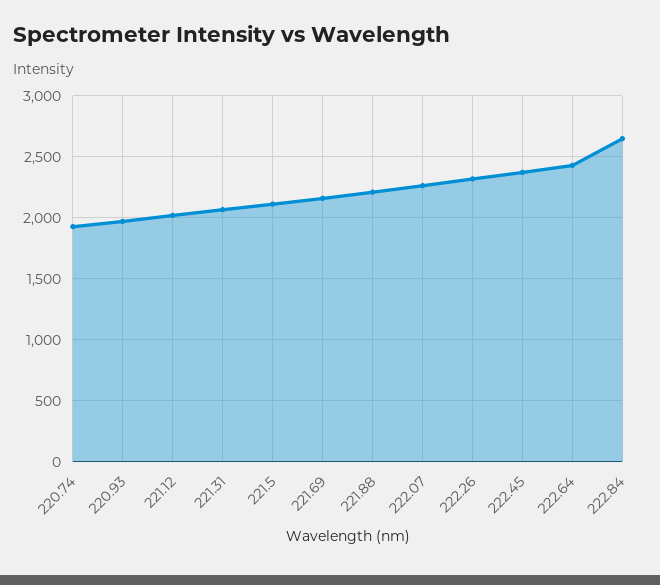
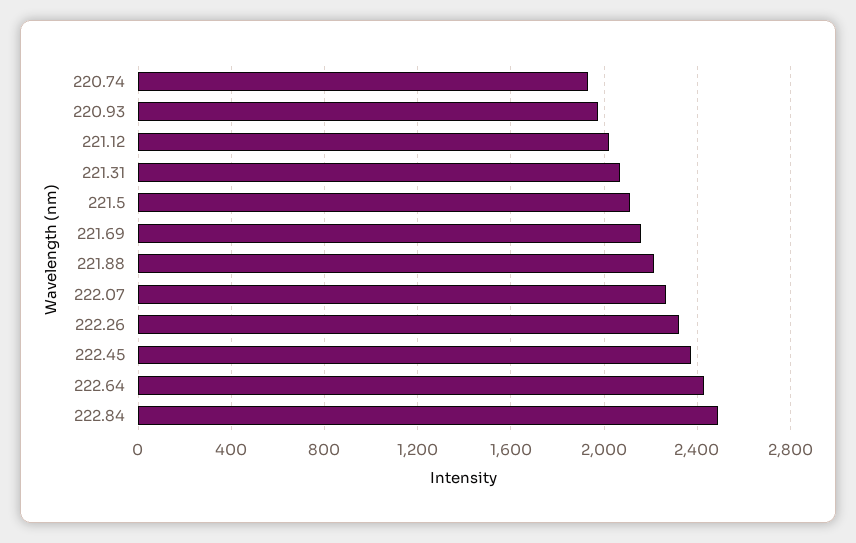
  {
    "220.74": 1950,
    "220.93": 1950,
    "221.12": 2000,
    "221.31": 2050,
    "221.5": 2100,
    "221.69": 2150,
    "221.88": 2200,
    "222.07": 2250,
    "222.26": 2300,
    "222.45": 2350,
    "222.64": 2450,
-   "222.84": 2650
+   "222.84": 2500
  }

